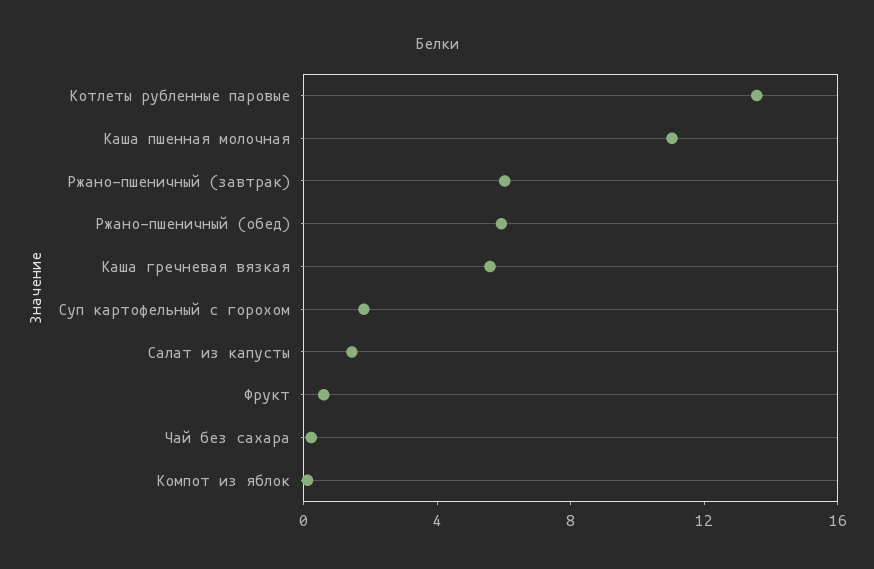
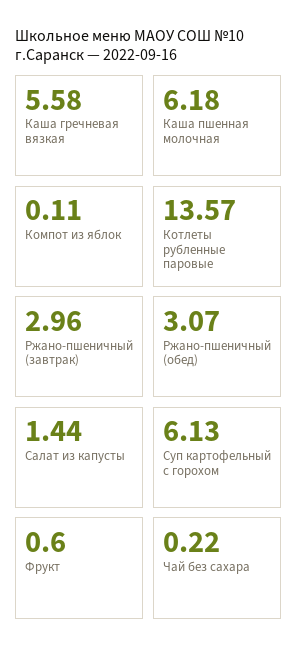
  {
    "Котлеты рубленные паровые": 13.57,
-   "Каша пшенная молочная": 11,
+   "Каша пшенная молочная": 6.18,
-   "Ржано-пшеничный (завтрак)": 6,
+   "Ржано-пшеничный (завтрак)": 2.96,
-   "Ржано-пшеничный (обед)": 6,
+   "Ржано-пшеничный (обед)": 3.07,
    "Каша гречневая вязкая": 5.58,
-   "Суп картофельный с горохом": 2,
+   "Суп картофельный с горохом": 6.13,
    "Салат из капусты": 1.44,
    "Фрукт": 0.6,
    "Чай без сахара": 0.22,
    "Компот из яблок": 0.11
  }

